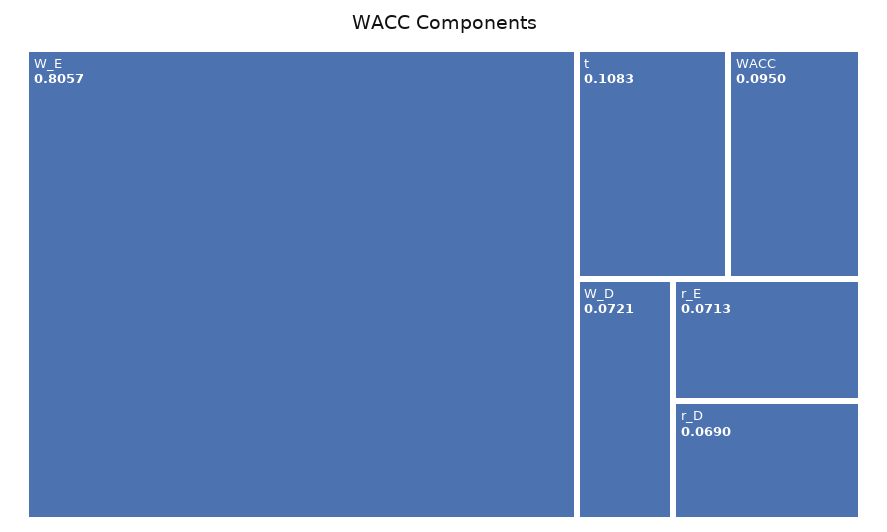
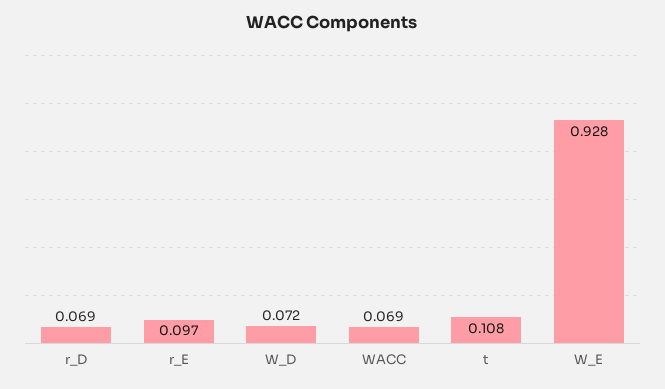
  {
-   "W_E": 0.8057,
+   "W_E": 0.928,
    "t": 0.1083,
-   "WACC": 0.095,
+   "WACC": 0.069,
    "W_D": 0.0721,
-   "r_E": 0.0713,
+   "r_E": 0.097,
    "r_D": 0.069
  }

